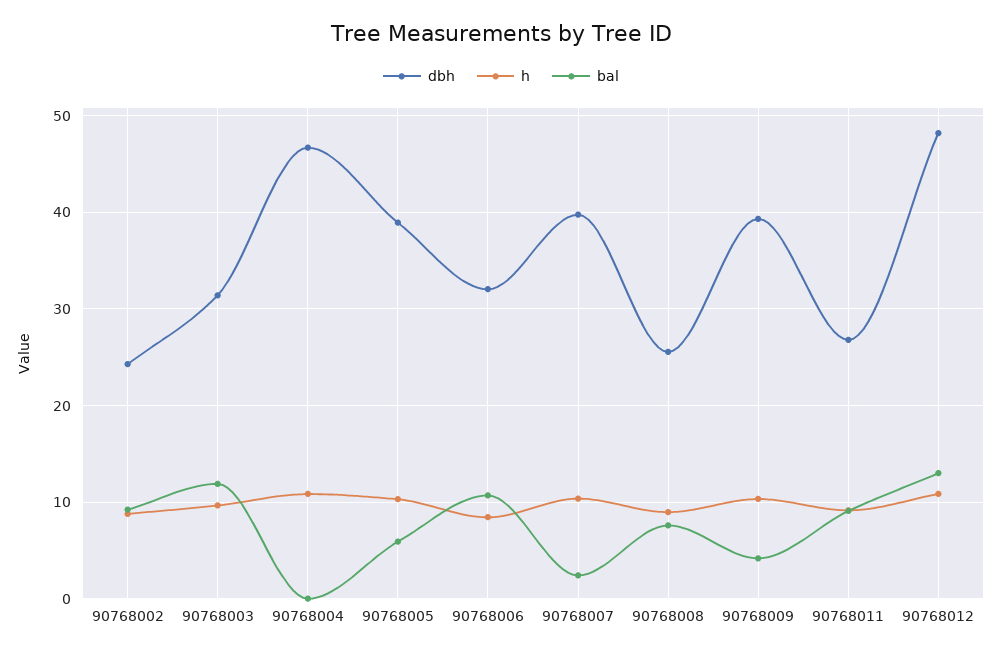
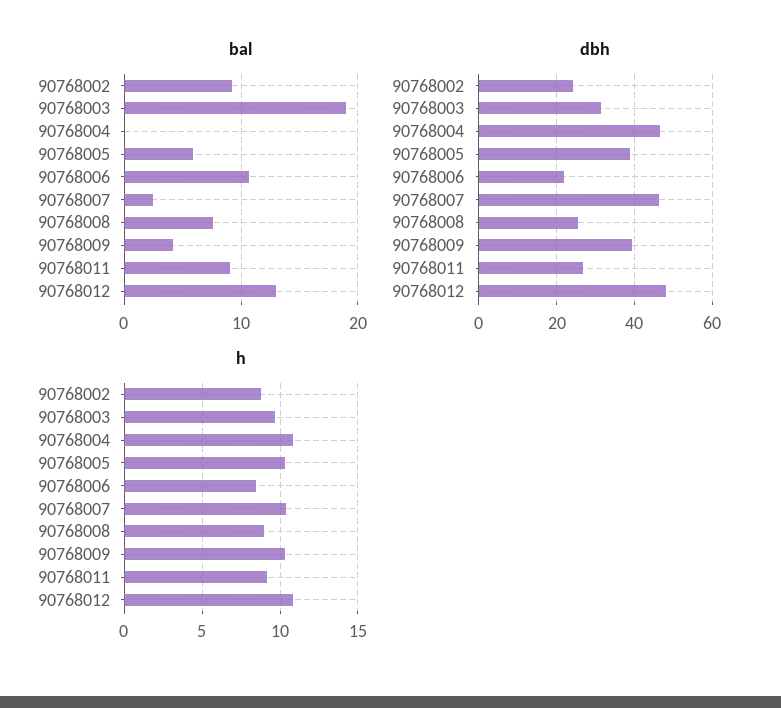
  {
    "dbh": {
      "90768002": 24,
      "90768003": 31,
      "90768004": 47,
      "90768005": 39,
-     "90768006": 32,
+     "90768006": 22,
-     "90768007": 40,
+     "90768007": 46,
      "90768008": 26,
      "90768009": 39,
      "90768011": 27,
      "90768012": 48
    },
    "h": {
      "90768002": 9,
      "90768003": 9.5,
      "90768004": 11,
      "90768005": 10.5,
      "90768006": 8.5,
      "90768007": 10.5,
      "90768008": 9,
      "90768009": 10.5,
      "90768011": 9,
      "90768012": 11
    },
    "bal": {
      "90768002": 9,
-     "90768003": 12,
+     "90768003": 19,
      "90768004": 0,
      "90768005": 6,
      "90768006": 11,
      "90768007": 2,
      "90768008": 8,
      "90768009": 4,
      "90768011": 9,
      "90768012": 13
    }
  }

